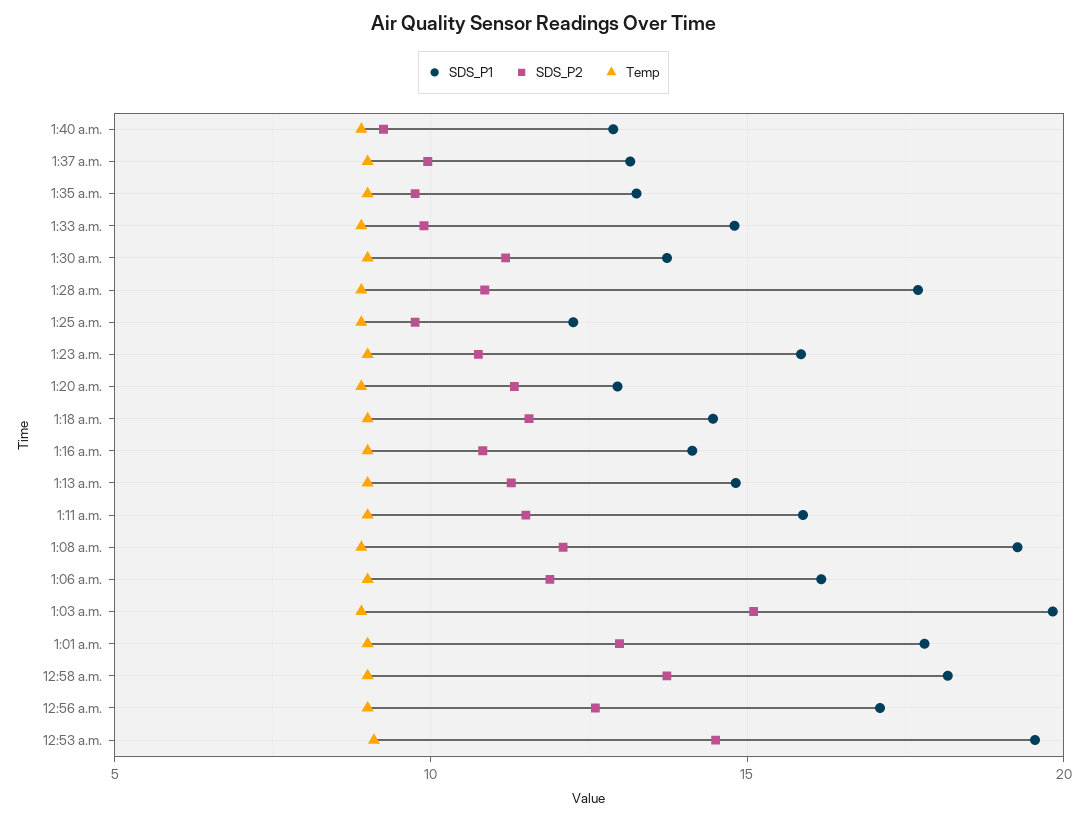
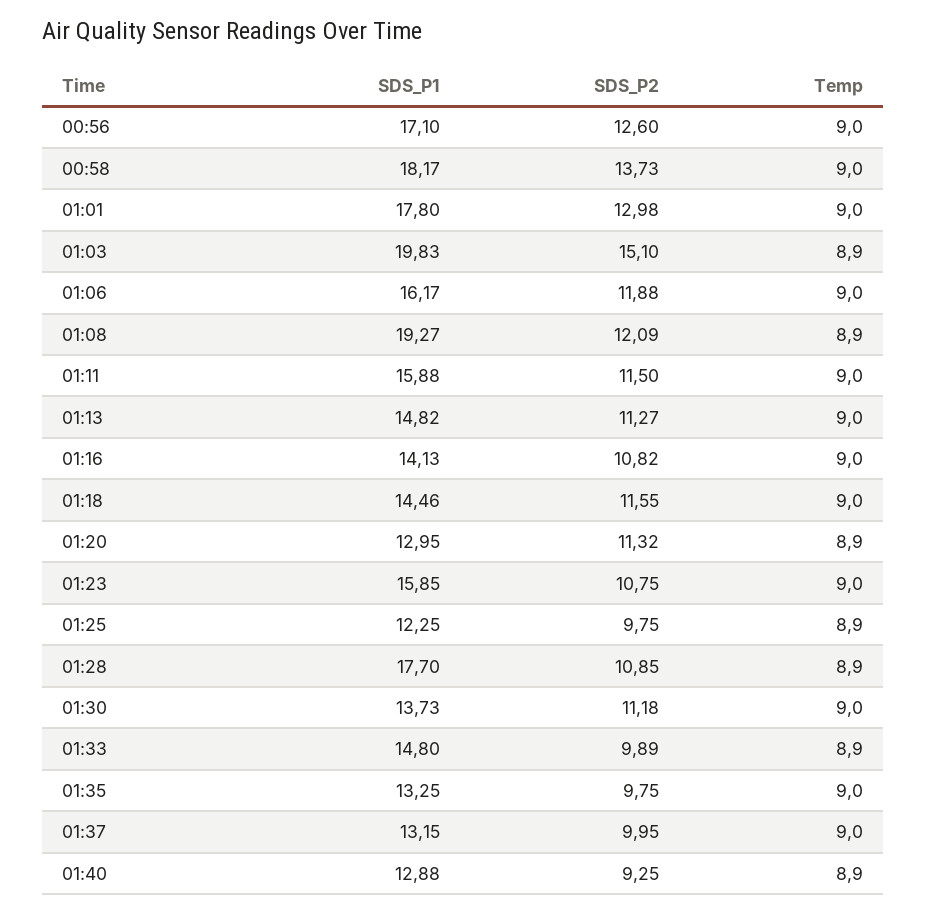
  {
    "SDS_P1": {
      "1:40 a.m.": 12.88,
      "1:37 a.m.": 13.15,
      "1:35 a.m.": 13.25,
      "1:33 a.m.": 14.8,
      "1:30 a.m.": 13.73,
      "1:28 a.m.": 17.7,
      "1:25 a.m.": 12.25,
      "1:23 a.m.": 15.85,
      "1:20 a.m.": 12.95,
      "1:18 a.m.": 14.46,
      "1:16 a.m.": 14.13,
      "1:13 a.m.": 14.82,
      "1:11 a.m.": 15.88,
      "1:08 a.m.": 19.27,
      "1:06 a.m.": 16.17,
      "1:03 a.m.": 19.83,
      "1:01 a.m.": 17.8,
      "12:58 a.m.": 18.17,
-     "12:56 a.m.": 17.1,
+     "12:56 a.m.": 17.1
-     "12:53 a.m.": 19.5
    },
    "SDS_P2": {
      "1:40 a.m.": 9.25,
      "1:37 a.m.": 9.95,
      "1:35 a.m.": 9.75,
      "1:33 a.m.": 9.89,
      "1:30 a.m.": 11.18,
      "1:28 a.m.": 10.85,
      "1:25 a.m.": 9.75,
      "1:23 a.m.": 10.75,
      "1:20 a.m.": 11.32,
      "1:18 a.m.": 11.55,
      "1:16 a.m.": 10.82,
      "1:13 a.m.": 11.27,
      "1:11 a.m.": 11.5,
      "1:08 a.m.": 12.09,
      "1:06 a.m.": 11.88,
      "1:03 a.m.": 15.1,
      "1:01 a.m.": 12.98,
      "12:58 a.m.": 13.73,
-     "12:56 a.m.": 12.6,
+     "12:56 a.m.": 12.6
-     "12:53 a.m.": 14.5
    },
    "Temp": {
      "1:40 a.m.": 8.9,
      "1:37 a.m.": 9,
      "1:35 a.m.": 9,
      "1:33 a.m.": 8.9,
      "1:30 a.m.": 9,
      "1:28 a.m.": 8.9,
      "1:25 a.m.": 8.9,
      "1:23 a.m.": 9,
      "1:20 a.m.": 8.9,
      "1:18 a.m.": 9,
      "1:16 a.m.": 9,
      "1:13 a.m.": 9,
      "1:11 a.m.": 9,
      "1:08 a.m.": 8.9,
      "1:06 a.m.": 9,
      "1:03 a.m.": 8.9,
      "1:01 a.m.": 9,
      "12:58 a.m.": 9,
-     "12:56 a.m.": 9,
+     "12:56 a.m.": 9
-     "12:53 a.m.": 9
    }
  }

